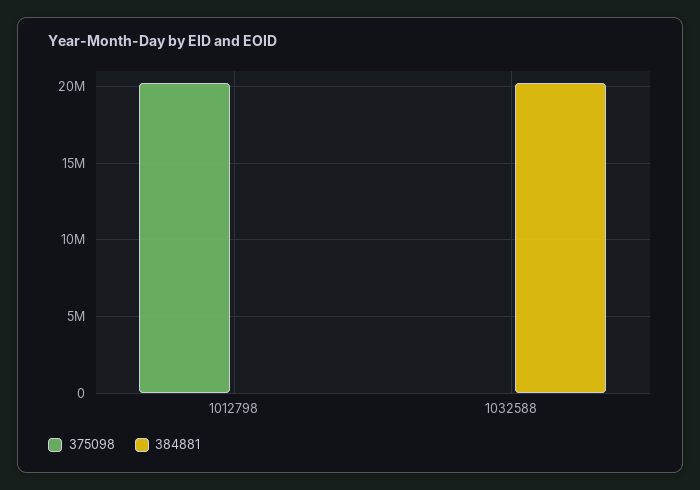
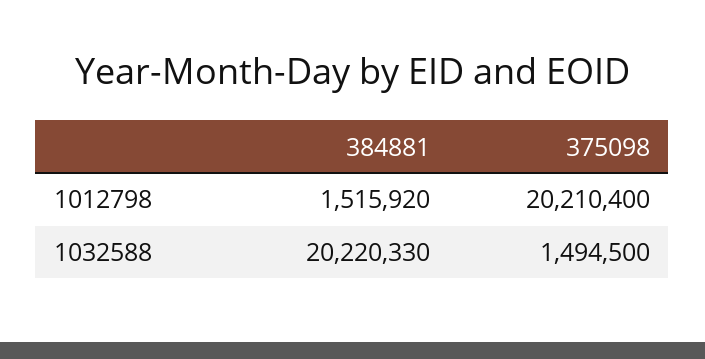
  {
    "375098": {
      "1012798": 20210400,
-     "1032588": 0
+     "1032588": 1494500
    },
    "384881": {
-     "1012798": 0,
+     "1012798": 1515920,
      "1032588": 20220330
    }
  }

